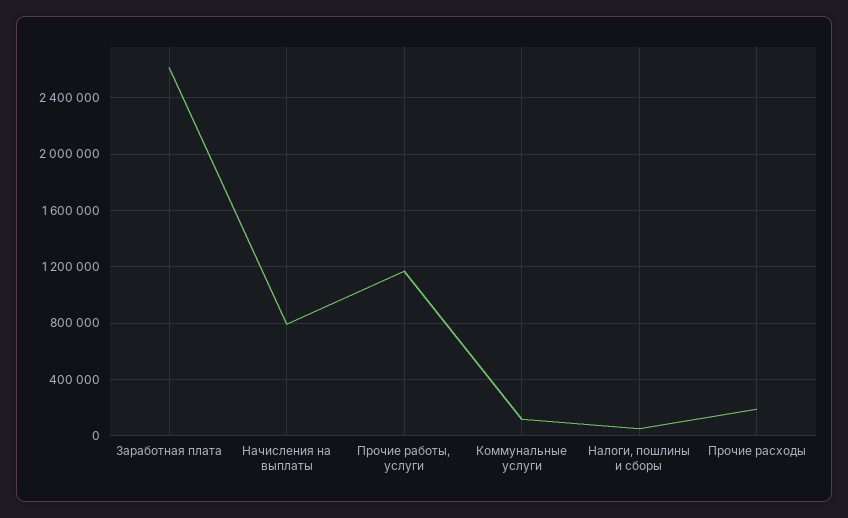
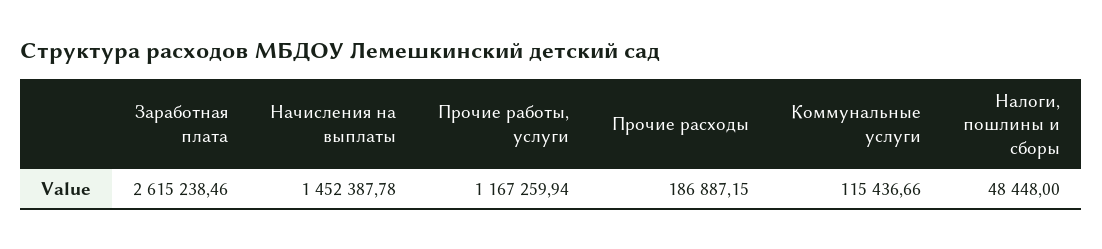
  {
    "Заработная плата": 2615238.46,
-   "Начисления на выплаты": 800000,
+   "Начисления на выплаты": 1452387.78,
    "Прочие работы, услуги": 1167259.94,
    "Коммунальные услуги": 115436.66,
    "Налоги, пошлины и сборы": 48448,
    "Прочие расходы": 186887.15
  }

